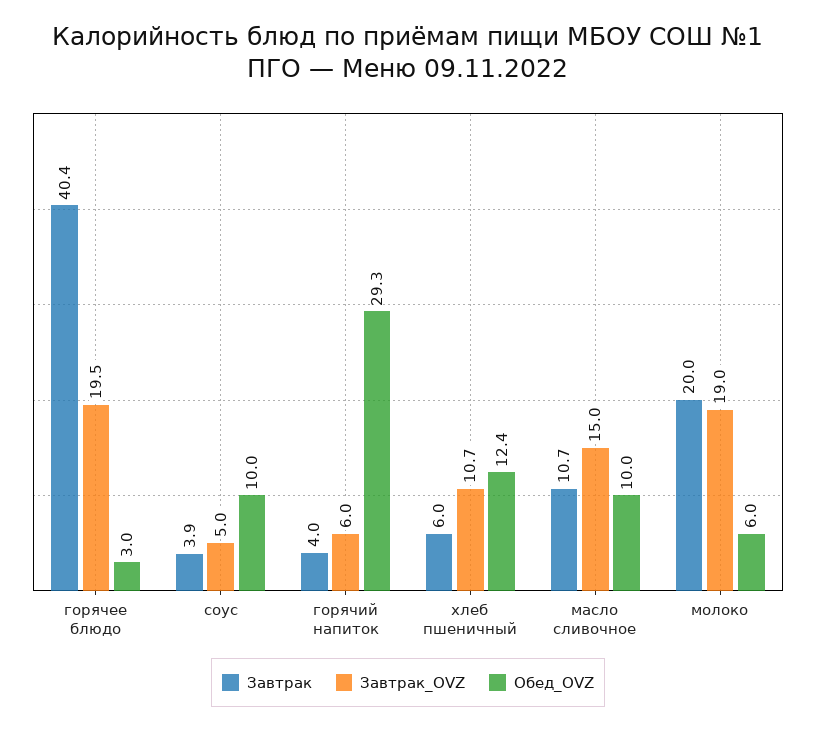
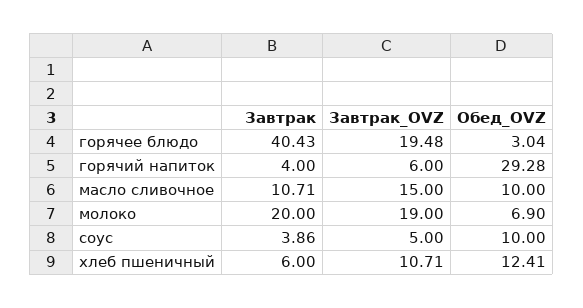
  {
    "Завтрак": {
      "горячее блюдо": 40.43,
      "соус": 3.86,
      "горячий напиток": 4,
      "хлеб пшеничный": 6,
      "масло сливочное": 10.71,
      "молоко": 20
    },
    "Завтрак_OVZ": {
      "горячее блюдо": 19.48,
      "соус": 5,
      "горячий напиток": 6,
      "хлеб пшеничный": 10.71,
      "масло сливочное": 15,
      "молоко": 19
    },
    "Обед_OVZ": {
      "горячее блюдо": 3.04,
      "соус": 10,
      "горячий напиток": 29.28,
      "хлеб пшеничный": 12.41,
      "масло сливочное": 10,
-     "молоко": 6
+     "молоко": 6.9
    }
  }

